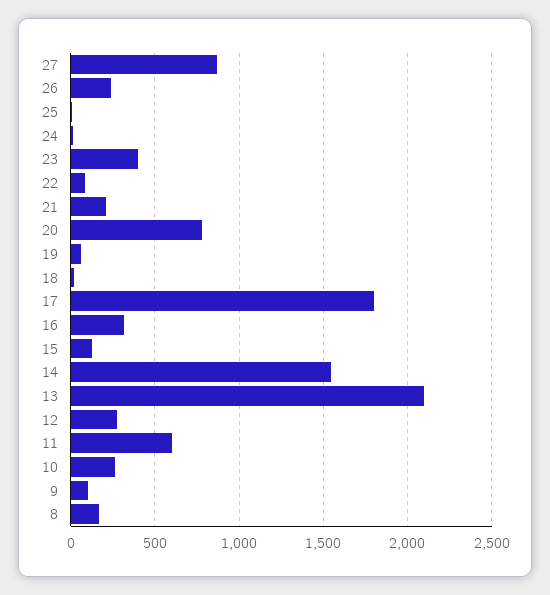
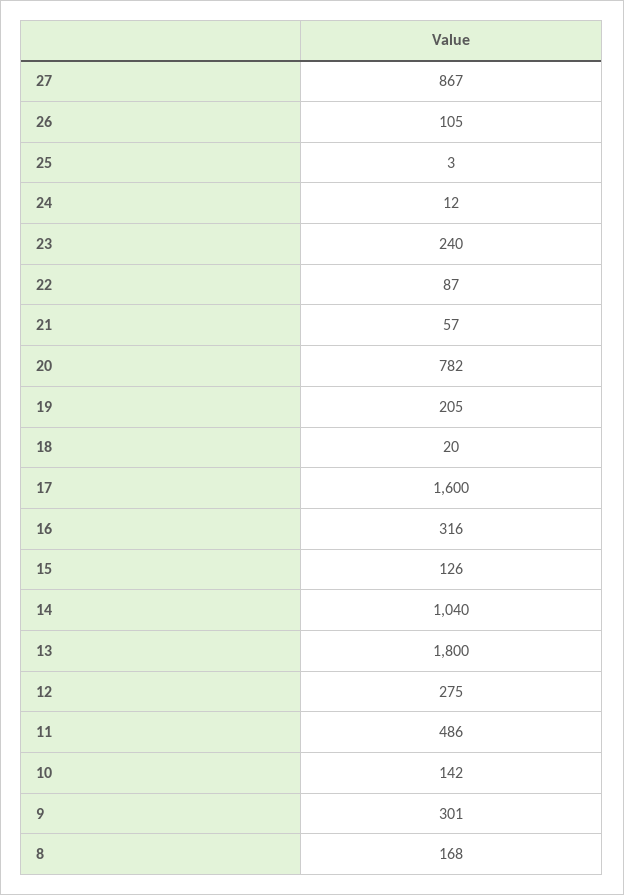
  {
    "27": 867,
-   "26": 250,
+   "26": 105,
    "25": 3,
    "24": 12,
-   "23": 400,
+   "23": 240,
    "22": 87,
-   "21": 200,
+   "21": 57,
    "20": 782,
-   "19": 50,
+   "19": 205,
    "18": 20,
-   "17": 1800,
+   "17": 1600,
    "16": 316,
    "15": 126,
-   "14": 1550,
+   "14": 1040,
-   "13": 2100,
+   "13": 1800,
    "12": 275,
-   "11": 600,
+   "11": 486,
-   "10": 250,
+   "10": 142,
-   "9": 100,
+   "9": 301,
    "8": 168
  }

